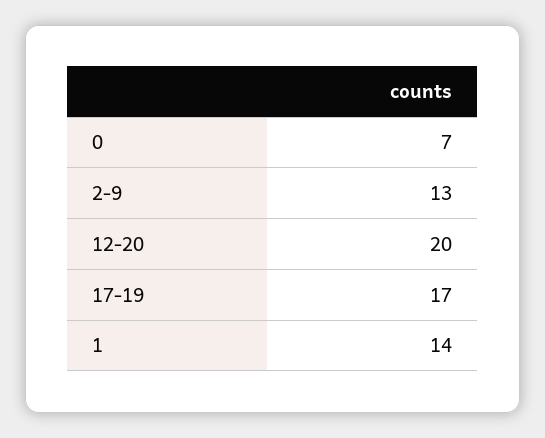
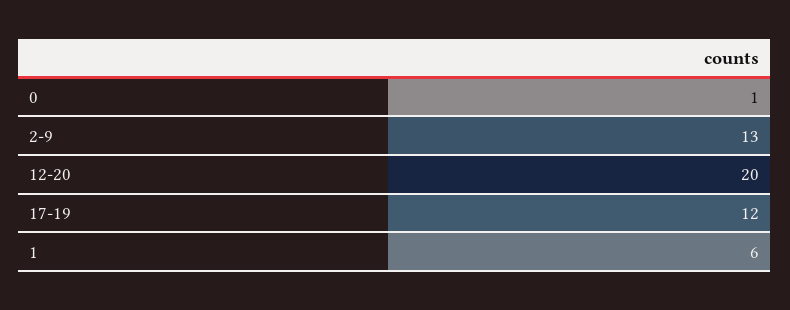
  {
-   "0": 7,
+   "0": 1,
    "2-9": 13,
    "12-20": 20,
-   "17-19": 17,
+   "17-19": 12,
-   "1": 14
+   "1": 6
  }

